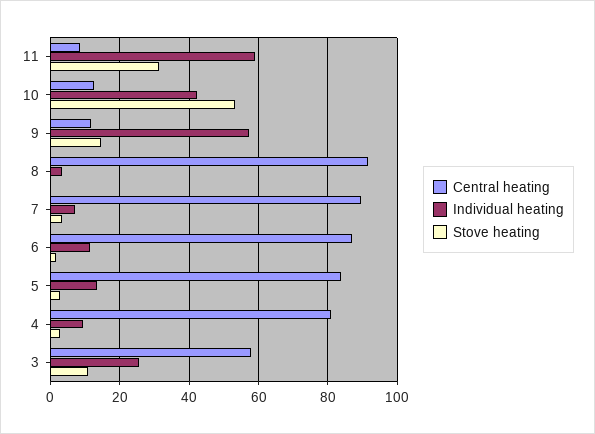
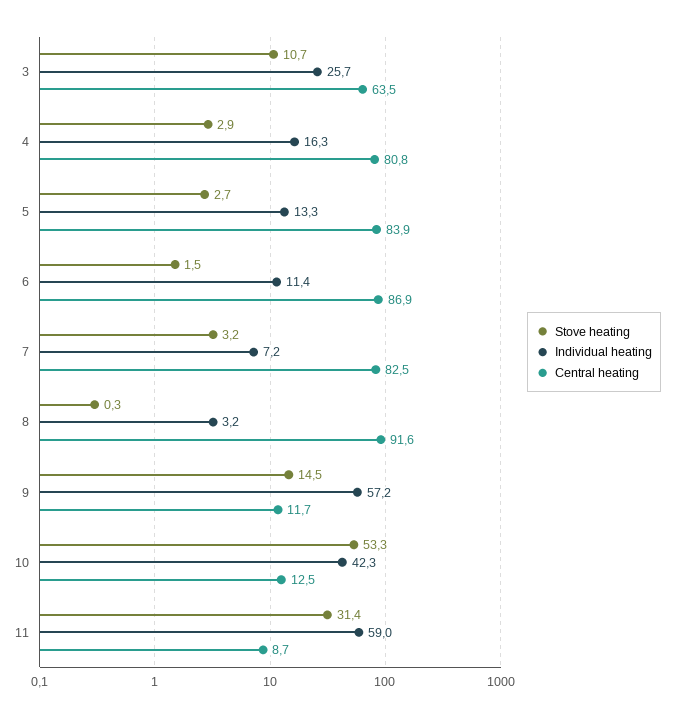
  {
    "Central heating": {
      "11": 8.7,
      "10": 12.5,
      "9": 11.7,
      "8": 91.6,
-     "7": 90,
+     "7": 82.5,
      "6": 86.9,
      "5": 83.9,
      "4": 80.8,
-     "3": 58
+     "3": 63.5
    },
    "Individual heating": {
      "11": 59,
      "10": 42.3,
      "9": 57.2,
      "8": 3.2,
      "7": 7.2,
      "6": 11.4,
      "5": 13.3,
-     "4": 10,
+     "4": 16.3,
      "3": 25.7
    },
    "Stove heating": {
      "11": 31.4,
      "10": 53.3,
      "9": 14.5,
      "8": 0.3,
      "7": 3.2,
      "6": 1.5,
      "5": 2.7,
      "4": 2.9,
      "3": 10.7
    }
  }

